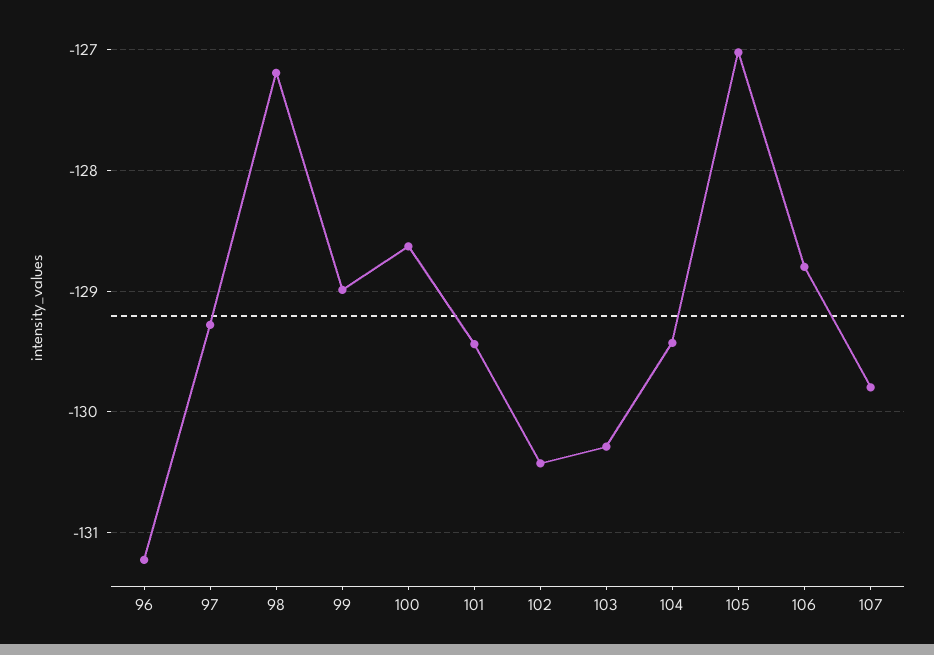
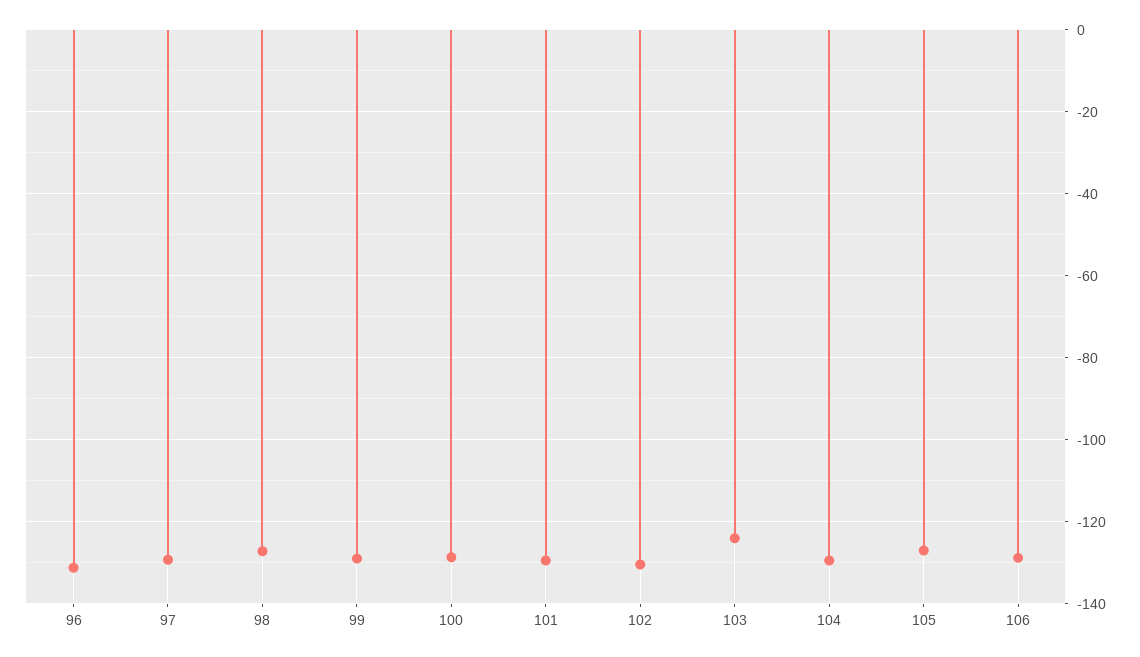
  {
    "96": -131.2,
    "97": -129.3,
    "98": -127.2,
    "99": -129,
    "100": -128.6,
    "101": -129.4,
    "102": -130.4,
-   "103": -130.3,
+   "103": -124,
    "104": -129.4,
    "105": -127,
-   "106": -128.8,
+   "106": -128.8
-   "107": -129.8
  }

